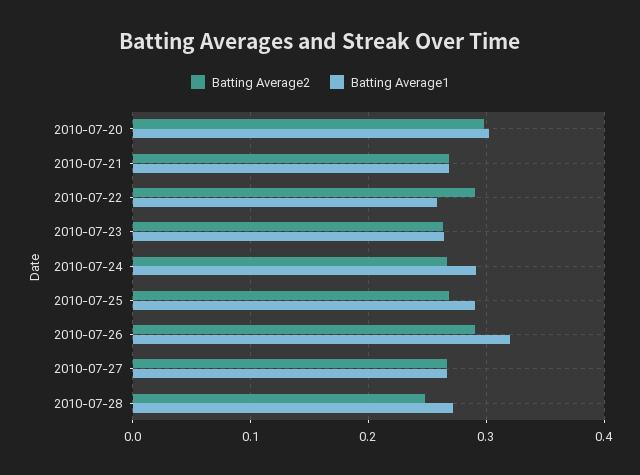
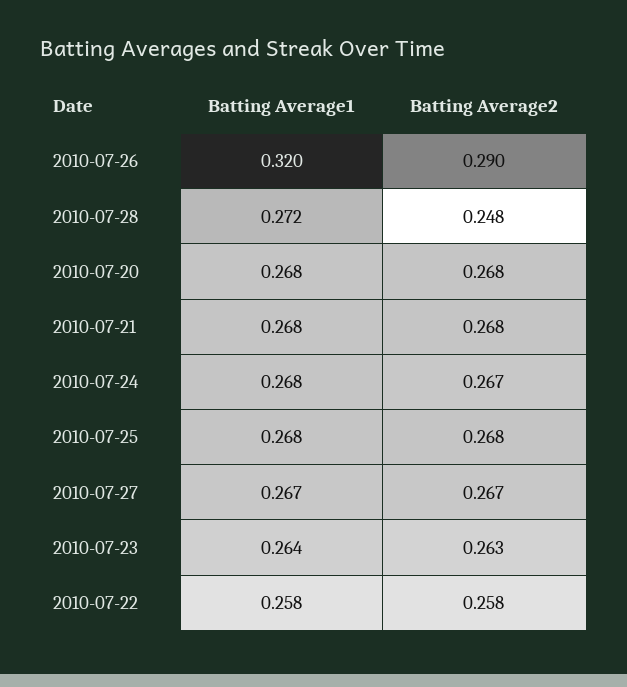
  {
    "Batting Average2": {
-     "2010-07-20": 0.3,
+     "2010-07-20": 0.268,
      "2010-07-21": 0.268,
-     "2010-07-22": 0.29,
+     "2010-07-22": 0.258,
      "2010-07-23": 0.263,
      "2010-07-24": 0.267,
      "2010-07-25": 0.268,
      "2010-07-26": 0.29,
      "2010-07-27": 0.267,
      "2010-07-28": 0.248
    },
    "Batting Average1": {
-     "2010-07-20": 0.3,
+     "2010-07-20": 0.268,
      "2010-07-21": 0.268,
      "2010-07-22": 0.258,
      "2010-07-23": 0.264,
-     "2010-07-24": 0.29,
+     "2010-07-24": 0.268,
-     "2010-07-25": 0.29,
+     "2010-07-25": 0.268,
      "2010-07-26": 0.32,
      "2010-07-27": 0.267,
      "2010-07-28": 0.272
    }
  }

